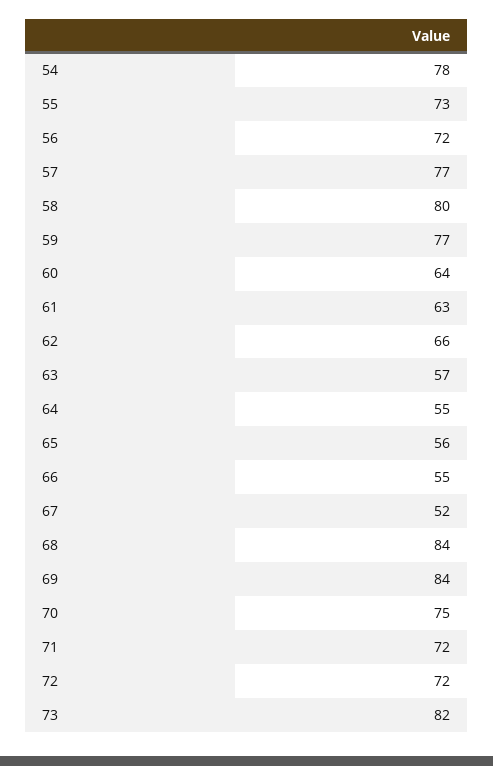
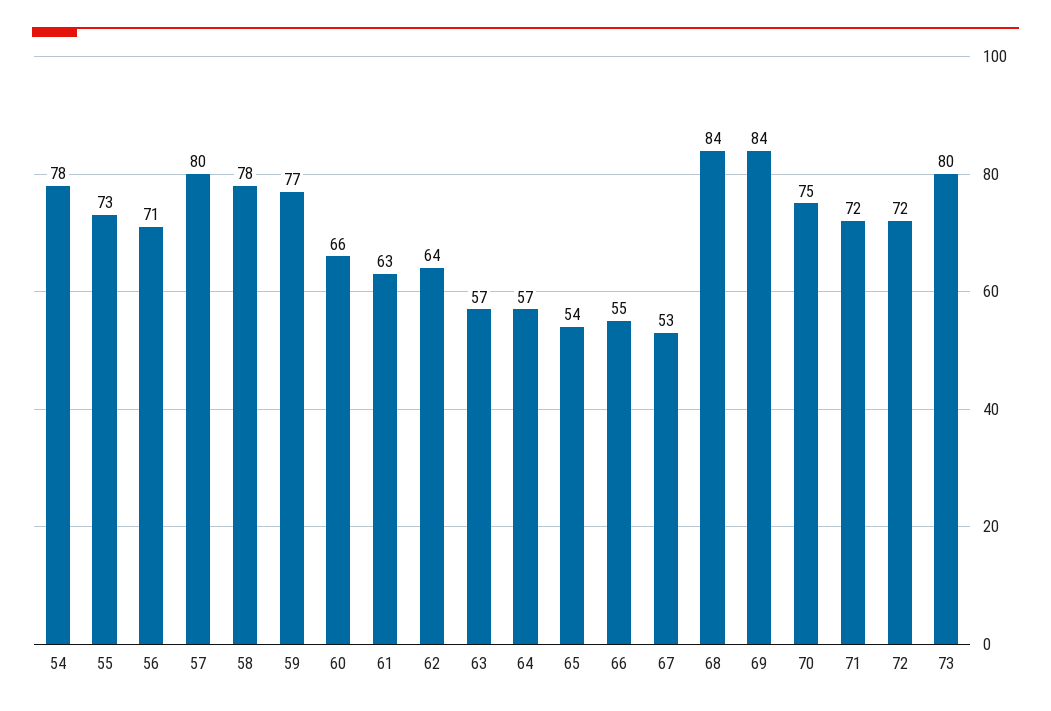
  {
    "54": 78,
    "55": 73,
-   "56": 72,
+   "56": 71,
-   "57": 77,
+   "57": 80,
-   "58": 80,
+   "58": 78,
    "59": 77,
-   "60": 64,
+   "60": 66,
    "61": 63,
-   "62": 66,
+   "62": 64,
    "63": 57,
-   "64": 55,
+   "64": 57,
-   "65": 56,
+   "65": 54,
    "66": 55,
-   "67": 52,
+   "67": 53,
    "68": 84,
    "69": 84,
    "70": 75,
    "71": 72,
    "72": 72,
-   "73": 82
+   "73": 80
  }

